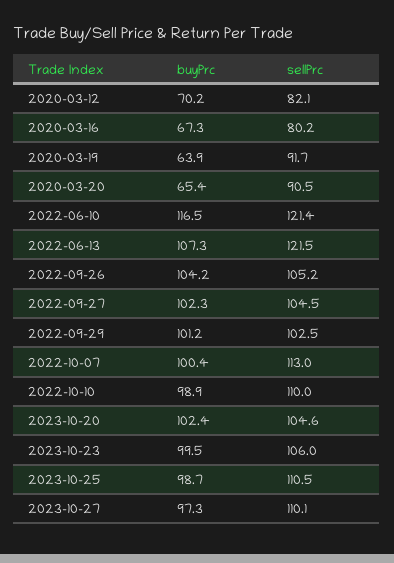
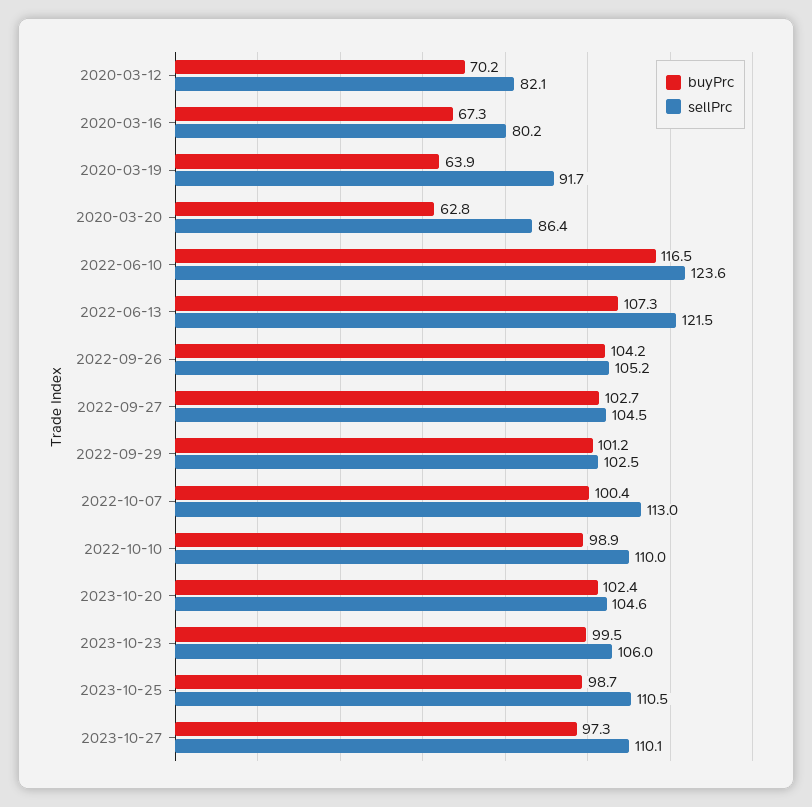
  {
    "buyPrc": {
      "2020-03-12": 70.2,
      "2020-03-16": 67.3,
      "2020-03-19": 63.9,
-     "2020-03-20": 65.4,
+     "2020-03-20": 62.8,
      "2022-06-10": 116.5,
      "2022-06-13": 107.3,
      "2022-09-26": 104.2,
-     "2022-09-27": 102.3,
+     "2022-09-27": 102.7,
      "2022-09-29": 101.2,
      "2022-10-07": 100.4,
      "2022-10-10": 98.9,
      "2023-10-20": 102.4,
      "2023-10-23": 99.5,
      "2023-10-25": 98.7,
      "2023-10-27": 97.3
    },
    "sellPrc": {
      "2020-03-12": 82.1,
      "2020-03-16": 80.2,
      "2020-03-19": 91.7,
-     "2020-03-20": 90.5,
+     "2020-03-20": 86.4,
-     "2022-06-10": 121.4,
+     "2022-06-10": 123.6,
      "2022-06-13": 121.5,
      "2022-09-26": 105.2,
      "2022-09-27": 104.5,
      "2022-09-29": 102.5,
      "2022-10-07": 113,
      "2022-10-10": 110,
      "2023-10-20": 104.6,
      "2023-10-23": 106,
      "2023-10-25": 110.5,
      "2023-10-27": 110.1
    }
  }

